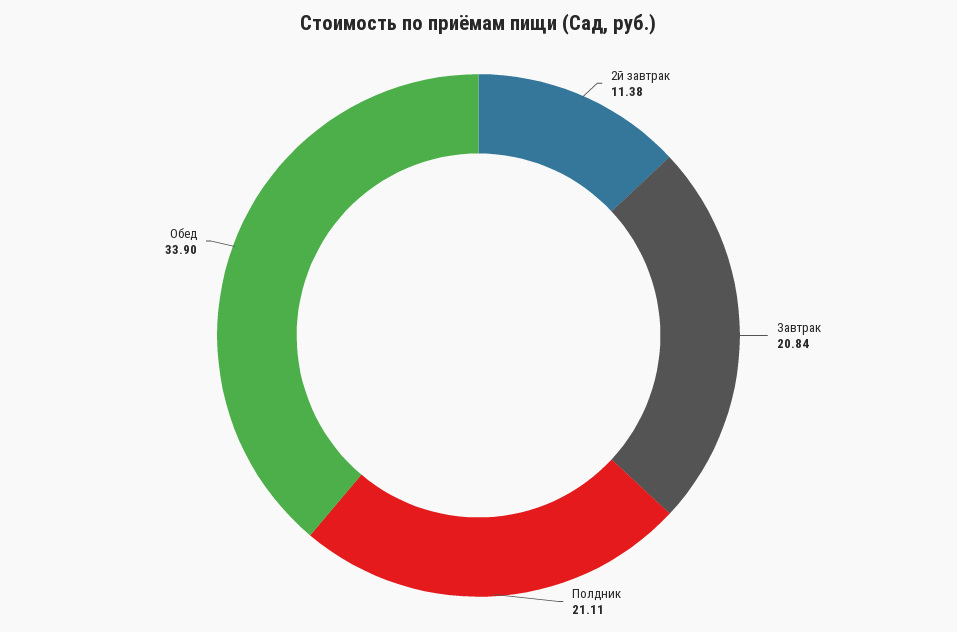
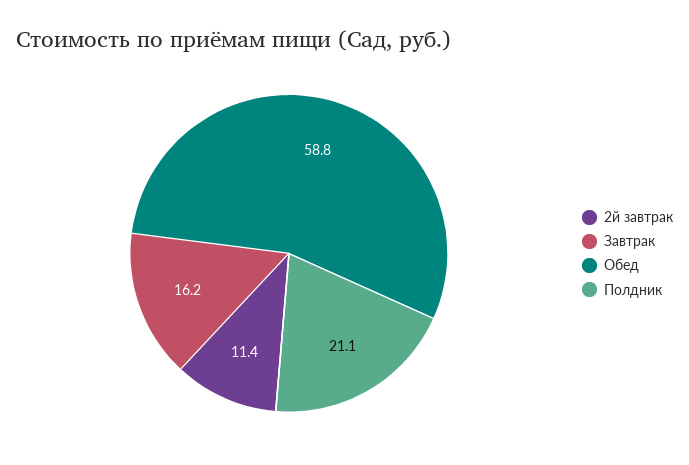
  {
    "2й завтрак": 11.38,
-   "Завтрак": 20.84,
+   "Завтрак": 16.2,
    "Полдник": 21.11,
-   "Обед": 33.9
+   "Обед": 58.8
  }

